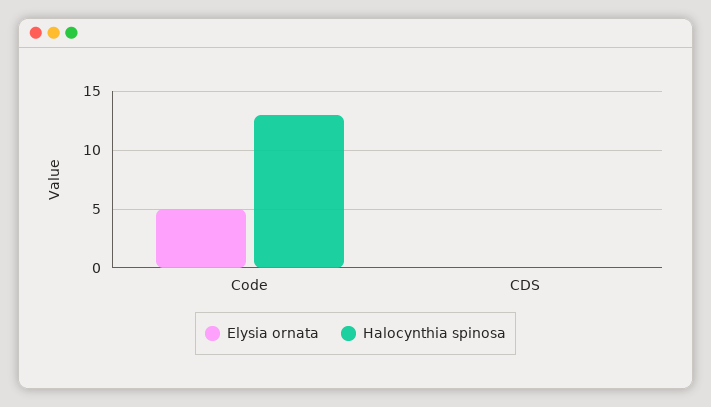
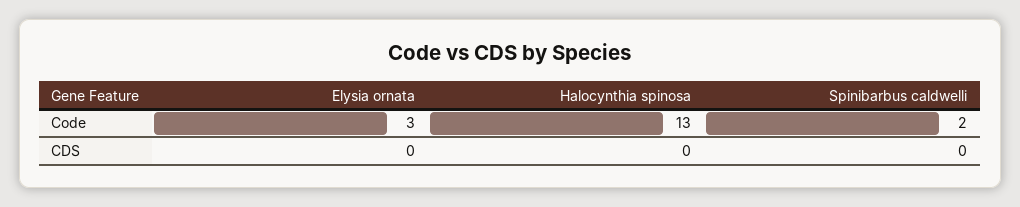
  {
    "Elysia ornata": {
-     "Code": 5,
+     "Code": 3,
      "CDS": 0
    },
    "Halocynthia spinosa": {
      "Code": 13,
      "CDS": 0
-   }
+   },
+   "Spinibarbus caldwelli": {
+     "Code": 2,
+     "CDS": 0
+   }
  }

